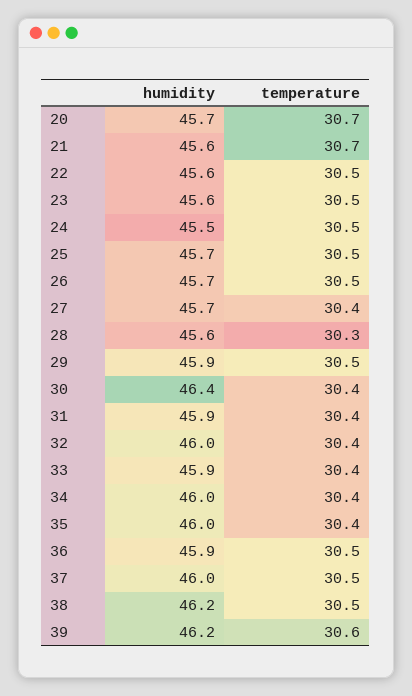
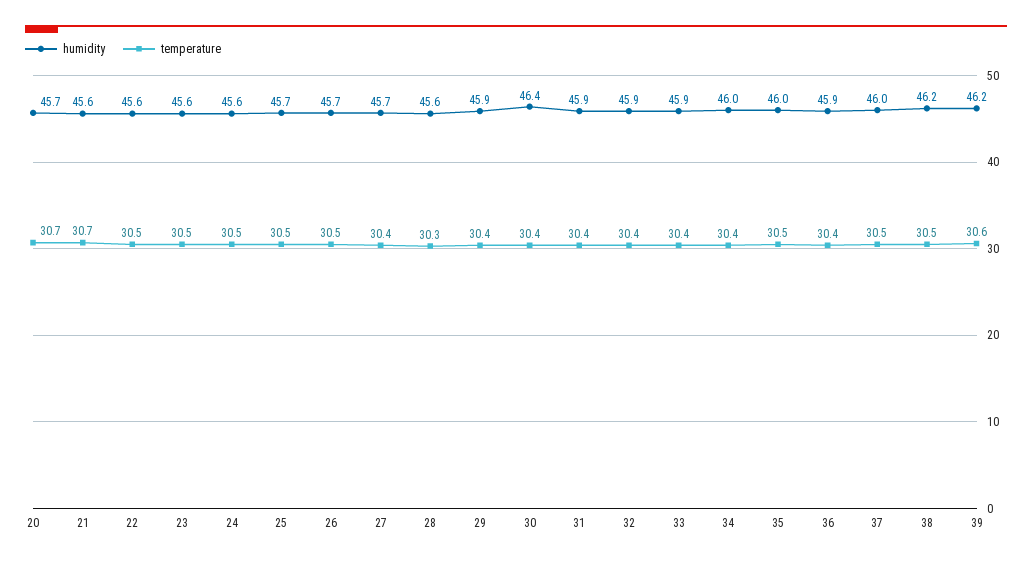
  {
    "humidity": {
      "20": 45.7,
      "21": 45.6,
      "22": 45.6,
      "23": 45.6,
-     "24": 45.5,
+     "24": 45.6,
      "25": 45.7,
      "26": 45.7,
      "27": 45.7,
      "28": 45.6,
      "29": 45.9,
      "30": 46.4,
      "31": 45.9,
-     "32": 46,
+     "32": 45.9,
      "33": 45.9,
      "34": 46,
      "35": 46,
      "36": 45.9,
      "37": 46,
      "38": 46.2,
      "39": 46.2
    },
    "temperature": {
      "20": 30.7,
      "21": 30.7,
      "22": 30.5,
      "23": 30.5,
      "24": 30.5,
      "25": 30.5,
      "26": 30.5,
      "27": 30.4,
      "28": 30.3,
-     "29": 30.5,
+     "29": 30.4,
      "30": 30.4,
      "31": 30.4,
      "32": 30.4,
      "33": 30.4,
      "34": 30.4,
-     "35": 30.4,
+     "35": 30.5,
-     "36": 30.5,
+     "36": 30.4,
      "37": 30.5,
      "38": 30.5,
      "39": 30.6
    }
  }

